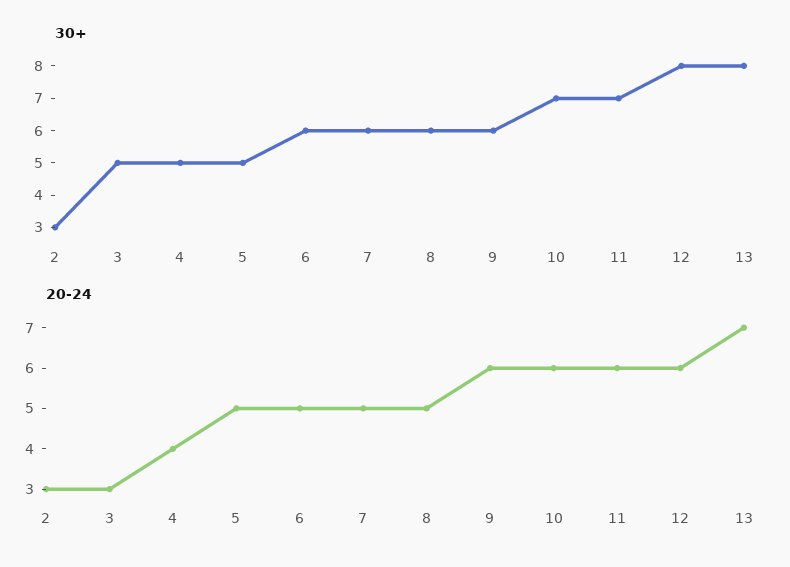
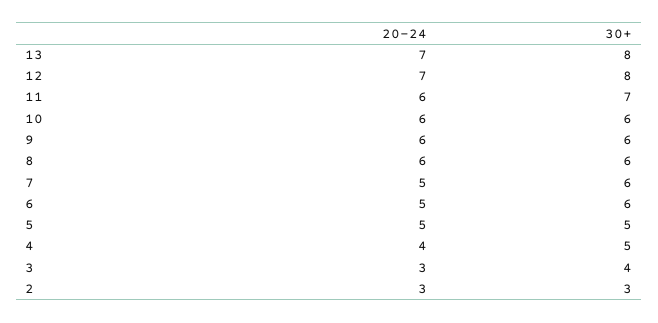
  {
    "30+": {
      "2": 3,
-     "3": 5,
+     "3": 4,
      "4": 5,
      "5": 5,
      "6": 6,
      "7": 6,
      "8": 6,
      "9": 6,
-     "10": 7,
+     "10": 6,
      "11": 7,
      "12": 8,
      "13": 8
    },
    "20-24": {
      "2": 3,
      "3": 3,
      "4": 4,
      "5": 5,
      "6": 5,
      "7": 5,
-     "8": 5,
+     "8": 6,
      "9": 6,
      "10": 6,
      "11": 6,
-     "12": 6,
+     "12": 7,
      "13": 7
    }
  }

